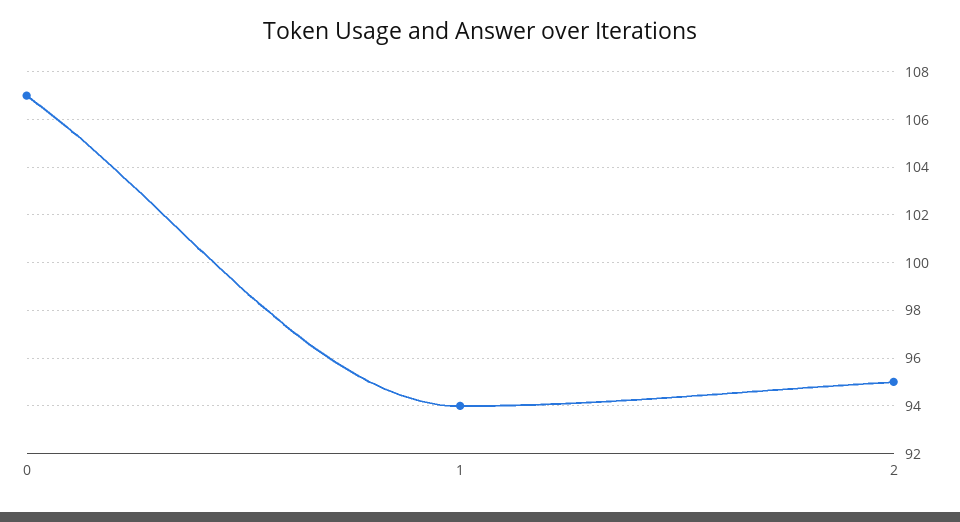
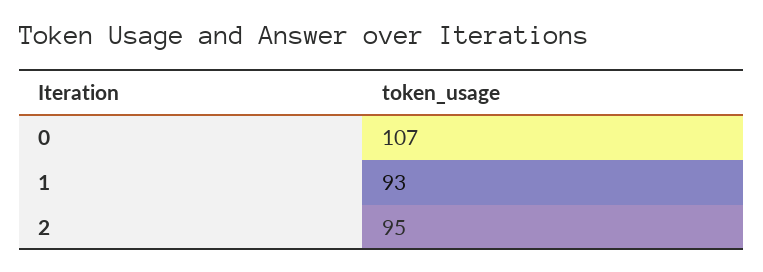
  {
    "0": 107,
-   "1": 94,
+   "1": 93,
    "2": 95
  }

